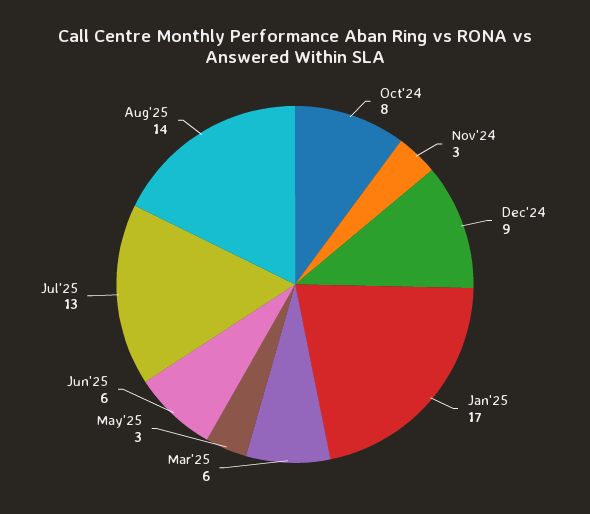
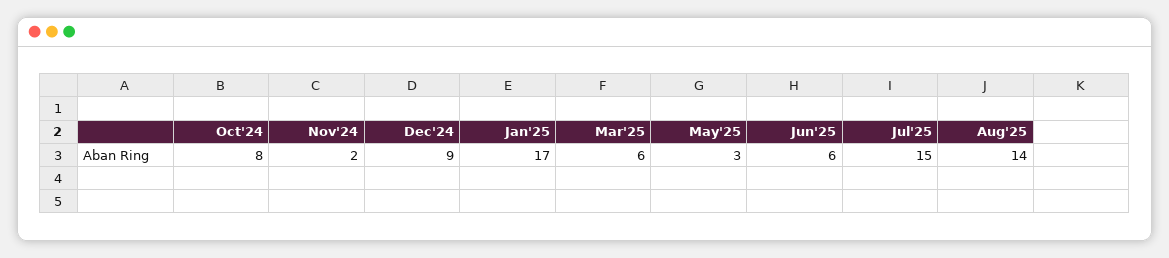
  {
    "Oct'24": 8,
-   "Nov'24": 3,
+   "Nov'24": 2,
    "Dec'24": 9,
    "Jan'25": 17,
    "Mar'25": 6,
    "May'25": 3,
    "Jun'25": 6,
-   "Jul'25": 13,
+   "Jul'25": 15,
    "Aug'25": 14
  }

